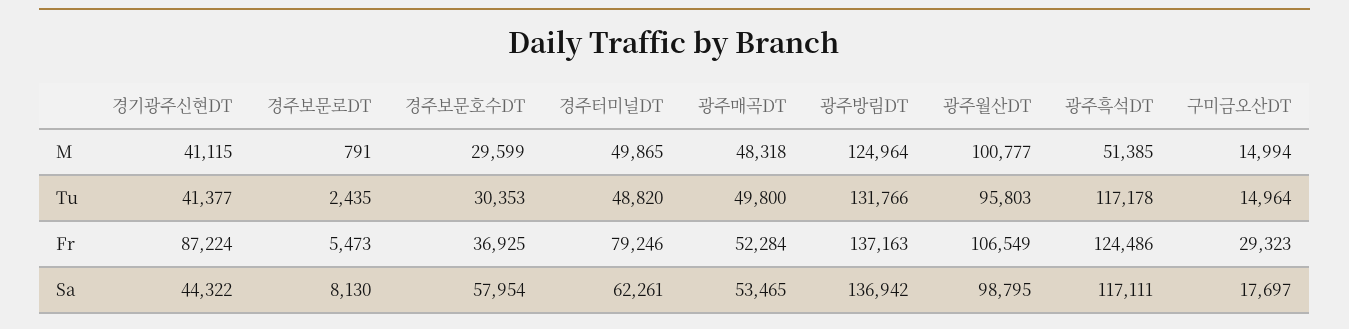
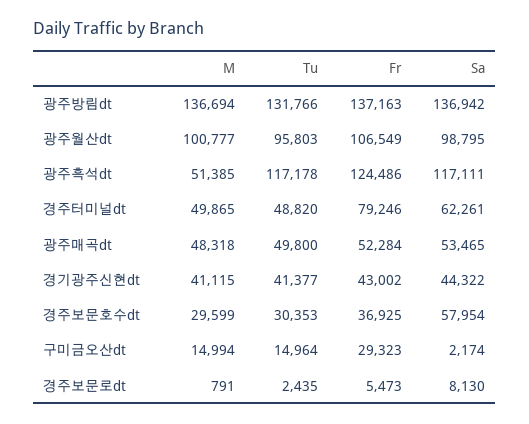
  {
    "경기광주신현DT": {
      "M": 41115,
      "Tu": 41377,
-     "Fr": 87224,
+     "Fr": 43002,
      "Sa": 44322
    },
    "경주보문로DT": {
      "M": 791,
      "Tu": 2435,
      "Fr": 5473,
      "Sa": 8130
    },
    "경주보문호수DT": {
      "M": 29599,
      "Tu": 30353,
      "Fr": 36925,
      "Sa": 57954
    },
    "경주터미널DT": {
      "M": 49865,
      "Tu": 48820,
      "Fr": 79246,
      "Sa": 62261
    },
    "광주매곡DT": {
      "M": 48318,
      "Tu": 49800,
      "Fr": 52284,
      "Sa": 53465
    },
    "광주방림DT": {
-     "M": 124964,
+     "M": 136694,
      "Tu": 131766,
      "Fr": 137163,
      "Sa": 136942
    },
    "광주월산DT": {
      "M": 100777,
      "Tu": 95803,
      "Fr": 106549,
      "Sa": 98795
    },
    "광주흑석DT": {
      "M": 51385,
      "Tu": 117178,
      "Fr": 124486,
      "Sa": 117111
    },
    "구미금오산DT": {
      "M": 14994,
      "Tu": 14964,
      "Fr": 29323,
-     "Sa": 17697
+     "Sa": 2174
    }
  }

